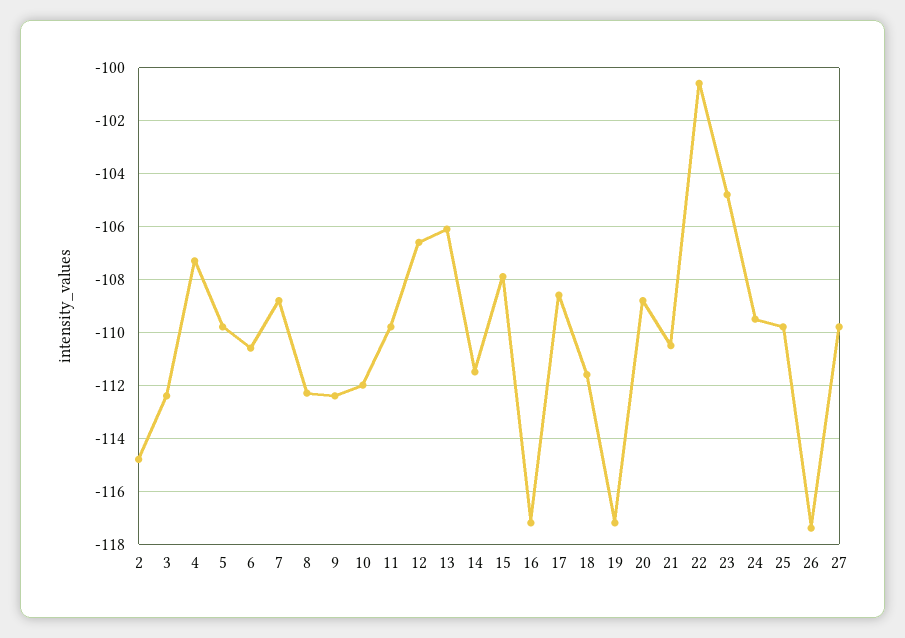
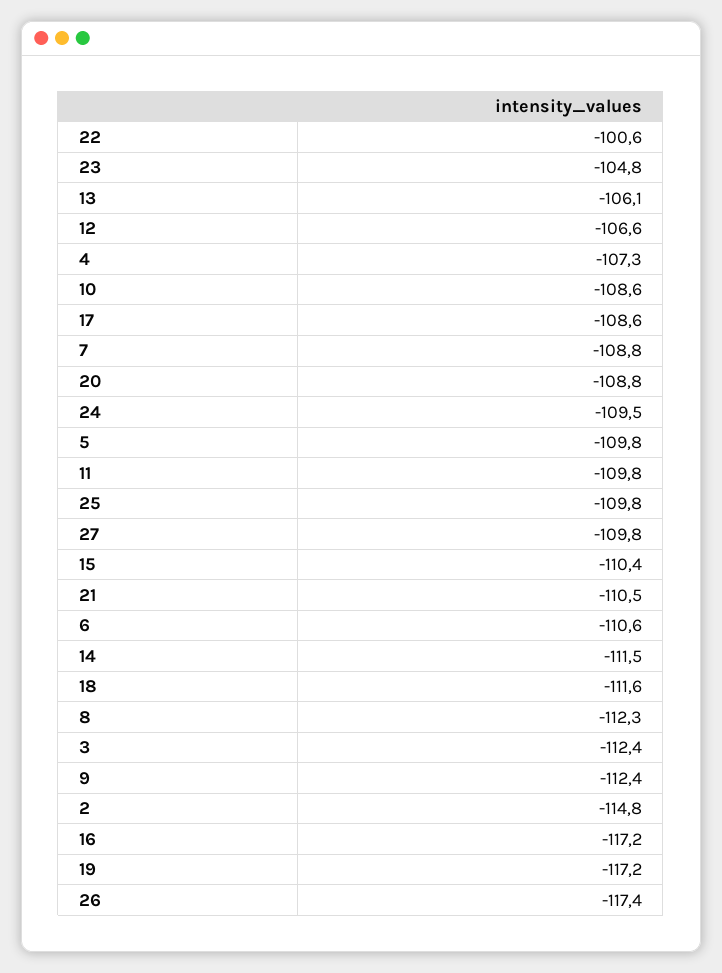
  {
    "2": -114.8,
    "3": -112.4,
    "4": -107.3,
    "5": -109.8,
    "6": -110.6,
    "7": -108.8,
    "8": -112.3,
    "9": -112.4,
-   "10": -112,
+   "10": -108.6,
    "11": -109.8,
    "12": -106.6,
    "13": -106.1,
    "14": -111.5,
-   "15": -108,
+   "15": -110.4,
    "16": -117.2,
    "17": -108.6,
    "18": -111.6,
    "19": -117.2,
    "20": -108.8,
    "21": -110.5,
    "22": -100.6,
    "23": -104.8,
    "24": -109.5,
    "25": -109.8,
    "26": -117.4,
    "27": -109.8
  }

